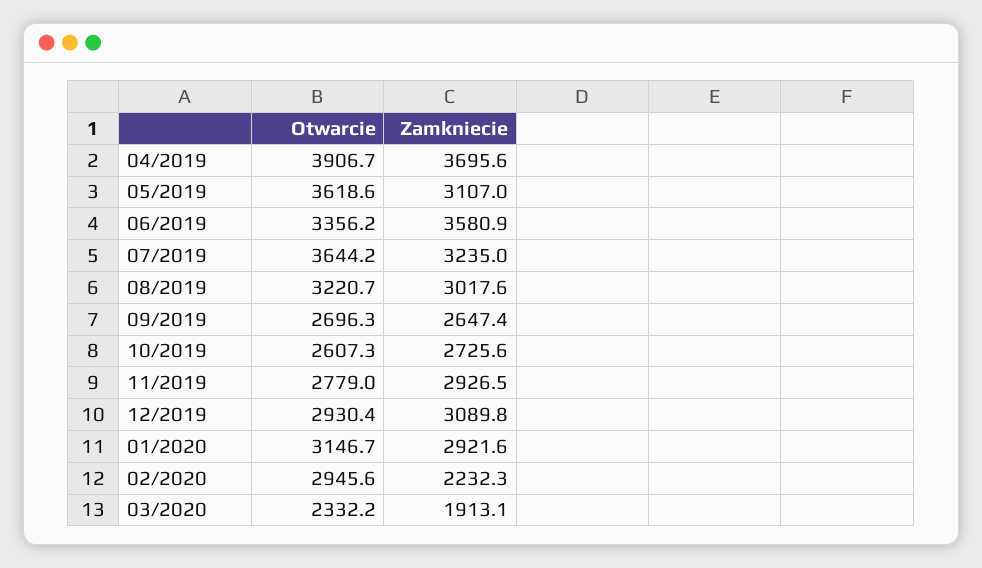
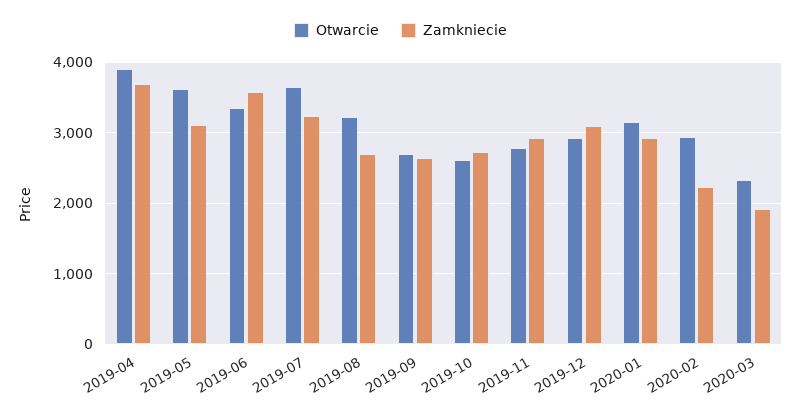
  {
    "Otwarcie": {
      "04/2019": 3906.7,
      "05/2019": 3618.6,
      "06/2019": 3356.2,
      "07/2019": 3644.2,
      "08/2019": 3220.7,
      "09/2019": 2696.3,
      "10/2019": 2607.3,
      "11/2019": 2779,
      "12/2019": 2930.4,
      "01/2020": 3146.7,
      "02/2020": 2945.6,
      "03/2020": 2332.2
    },
    "Zamkniecie": {
      "04/2019": 3695.6,
      "05/2019": 3107,
      "06/2019": 3580.9,
      "07/2019": 3235,
-     "08/2019": 3017.6,
+     "08/2019": 2700,
      "09/2019": 2647.4,
      "10/2019": 2725.6,
      "11/2019": 2926.5,
      "12/2019": 3089.8,
      "01/2020": 2921.6,
      "02/2020": 2232.3,
      "03/2020": 1913.1
    }
  }

